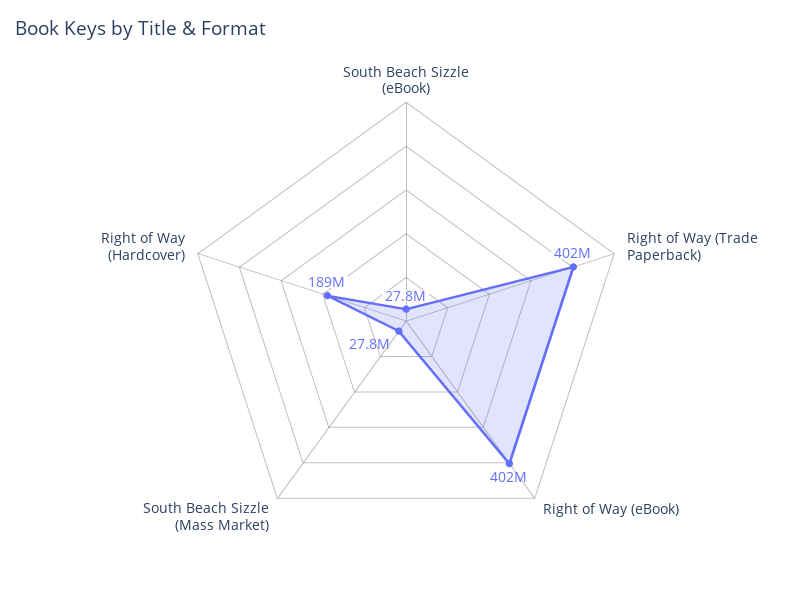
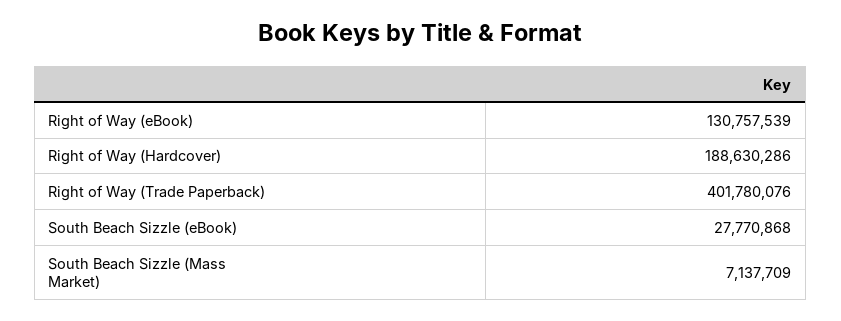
  {
    "South Beach Sizzle (eBook)": 27770868,
    "Right of Way (Trade Paperback)": 401780076,
-   "Right of Way (eBook)": 402000000,
+   "Right of Way (eBook)": 130757539,
-   "South Beach Sizzle (Mass Market)": 27800000,
+   "South Beach Sizzle (Mass Market)": 7137709,
    "Right of Way (Hardcover)": 188630286
  }

